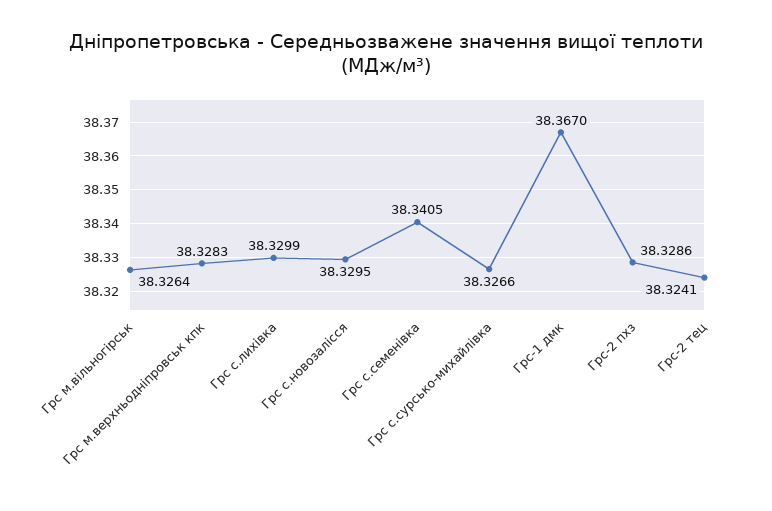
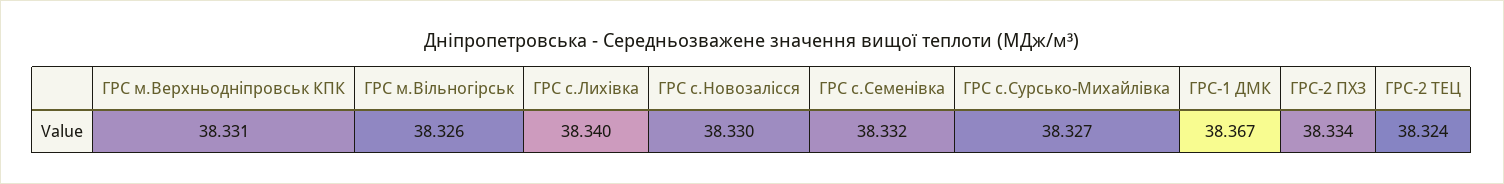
  {
    "Грс м.вільногірськ": 38.3264,
-   "Грс м.верхньодніпровськ кпк": 38.3283,
+   "Грс м.верхньодніпровськ кпк": 38.331,
-   "Грс с.лихівка": 38.3299,
+   "Грс с.лихівка": 38.34,
    "Грс с.новозалiсся": 38.3295,
-   "Грс с.семенівка": 38.3405,
+   "Грс с.семенівка": 38.332,
    "Грс с.сурсько-михайлівка": 38.3266,
    "Грс-1 дмк": 38.367,
-   "Грс-2 пхз": 38.3286,
+   "Грс-2 пхз": 38.334,
    "Грс-2 тец": 38.3241
  }

